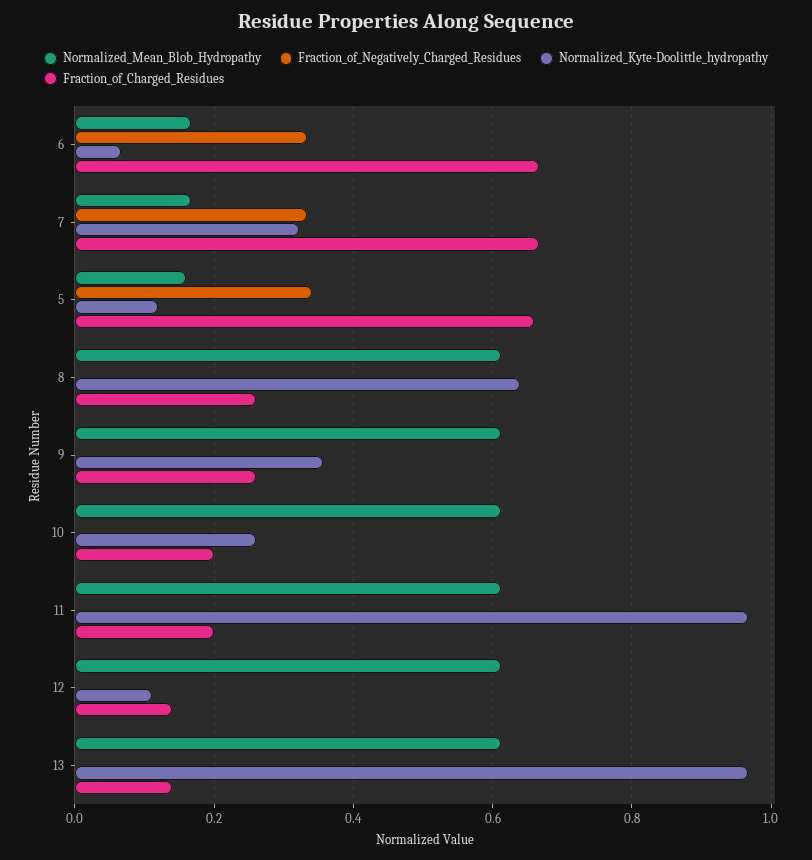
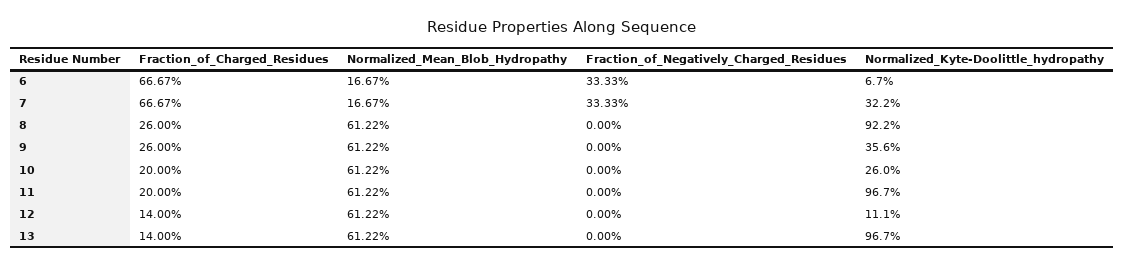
  {
    "Normalized_Mean_Blob_Hydropathy": {
      "6": 0.1667,
      "7": 0.1667,
-     "5": 0.16,
      "8": 0.6122,
      "9": 0.6122,
      "10": 0.6122,
      "11": 0.6122,
      "12": 0.6122,
      "13": 0.6122
    },
    "Fraction_of_Negatively_Charged_Residues": {
      "6": 0.3333,
      "7": 0.3333,
-     "5": 0.34,
      "8": 0,
      "9": 0,
      "10": 0,
      "11": 0,
      "12": 0,
      "13": 0
    },
    "Normalized_Kyte-Doolittle_hydropathy": {
      "6": 0.067,
      "7": 0.322,
-     "5": 0.12,
-     "8": 0.64,
+     "8": 0.922,
      "9": 0.356,
      "10": 0.26,
      "11": 0.967,
      "12": 0.111,
      "13": 0.967
    },
    "Fraction_of_Charged_Residues": {
      "6": 0.6667,
      "7": 0.6667,
-     "5": 0.66,
      "8": 0.26,
      "9": 0.26,
      "10": 0.2,
      "11": 0.2,
      "12": 0.14,
      "13": 0.14
    }
  }

